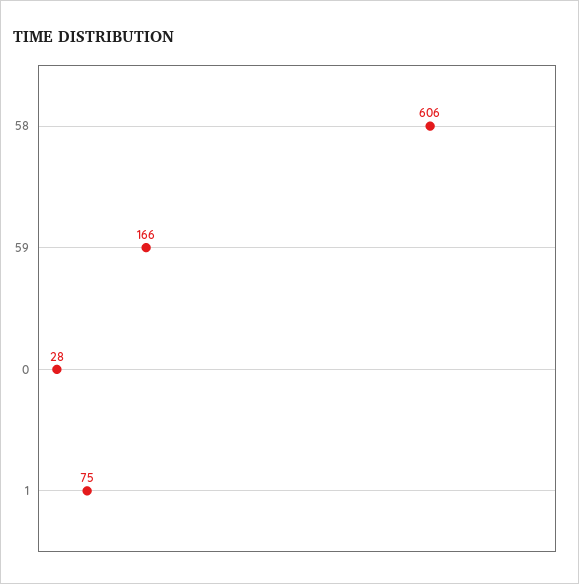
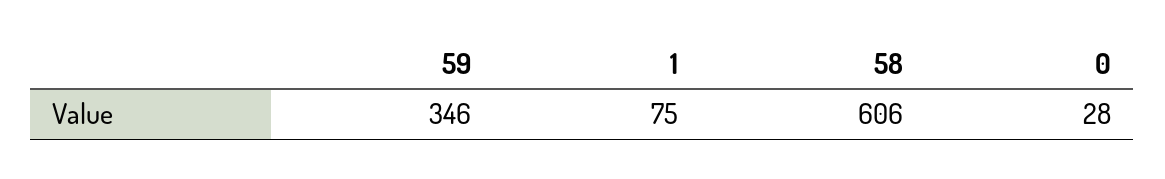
  {
    "58": 606,
-   "59": 166,
+   "59": 346,
    "0": 28,
    "1": 75
  }

